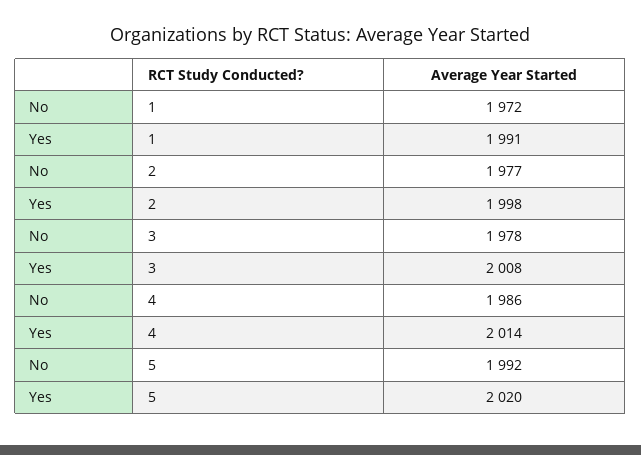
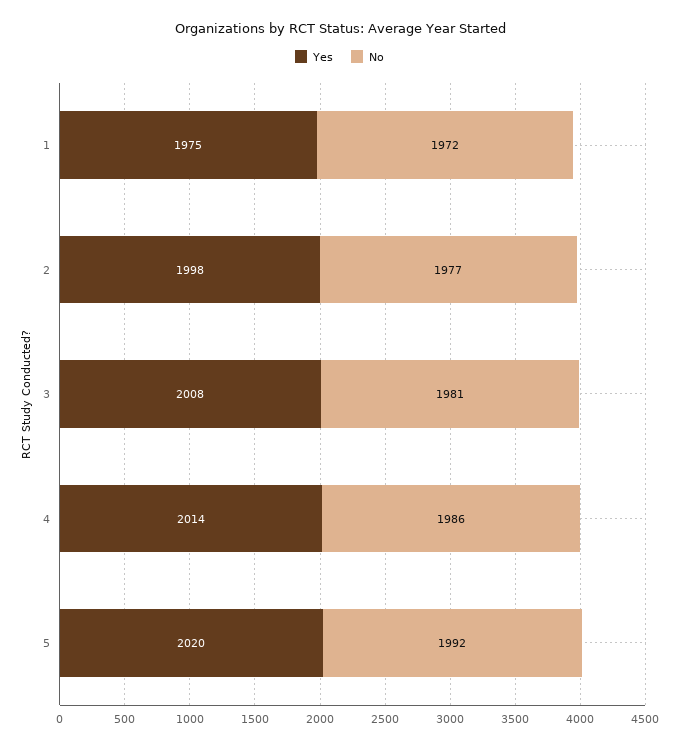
  {
    "No": {
      "1": 1972,
      "2": 1977,
-     "3": 1978,
+     "3": 1981,
      "4": 1986,
      "5": 1992
    },
    "Yes": {
-     "1": 1991,
+     "1": 1975,
      "2": 1998,
      "3": 2008,
      "4": 2014,
      "5": 2020
    }
  }

